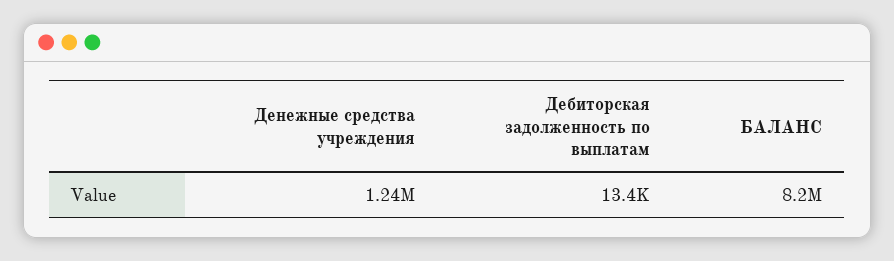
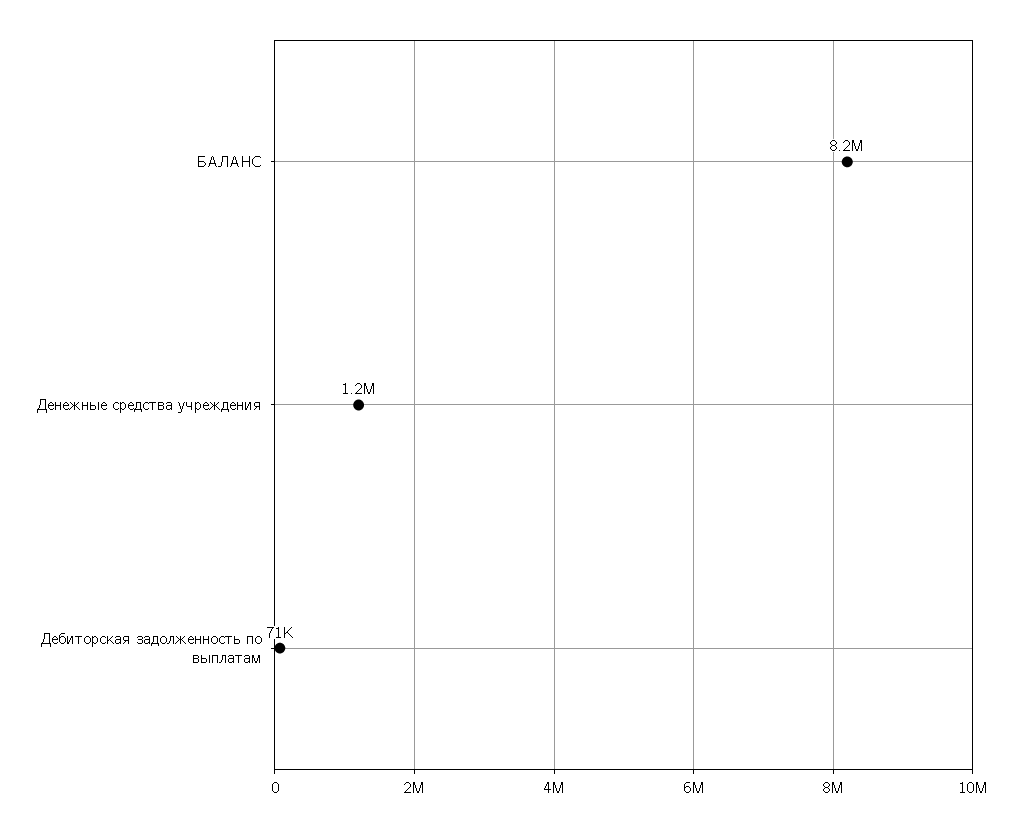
  {
    "Денежные средства учреждения": 1240000,
-   "Дебиторская задолженность по выплатам": 13400,
+   "Дебиторская задолженность по выплатам": 71000,
    "БАЛАНС": 8200000
  }

